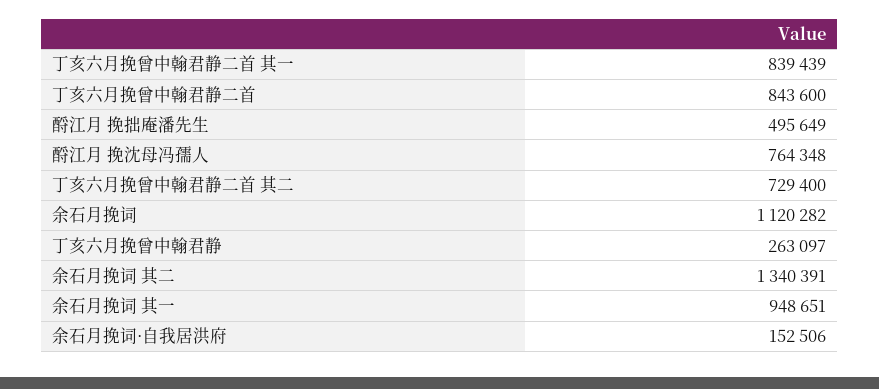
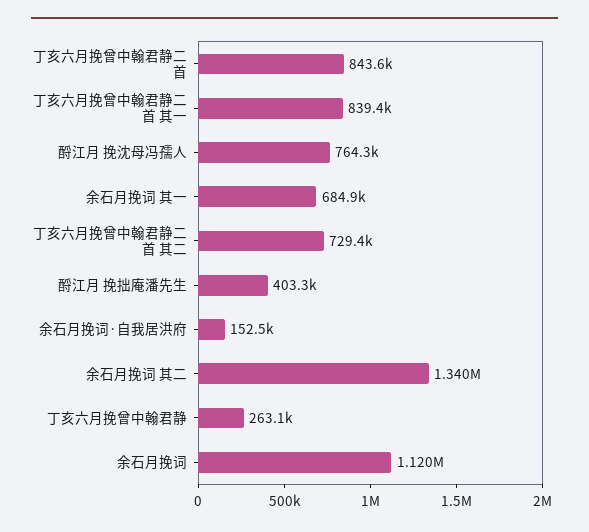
  {
    "丁亥六月挽曾中翰君静二首 其一": 839439,
    "丁亥六月挽曾中翰君静二首": 843600,
-   "酹江月 挽拙庵潘先生": 495649,
+   "酹江月 挽拙庵潘先生": 403300,
    "酹江月 挽沈母冯孺人": 764348,
    "丁亥六月挽曾中翰君静二首 其二": 729400,
    "余石月挽词": 1120282,
    "丁亥六月挽曾中翰君静": 263097,
    "余石月挽词 其二": 1340391,
-   "余石月挽词 其一": 948651,
+   "余石月挽词 其一": 684900,
    "余石月挽词·自我居洪府": 152506
  }

